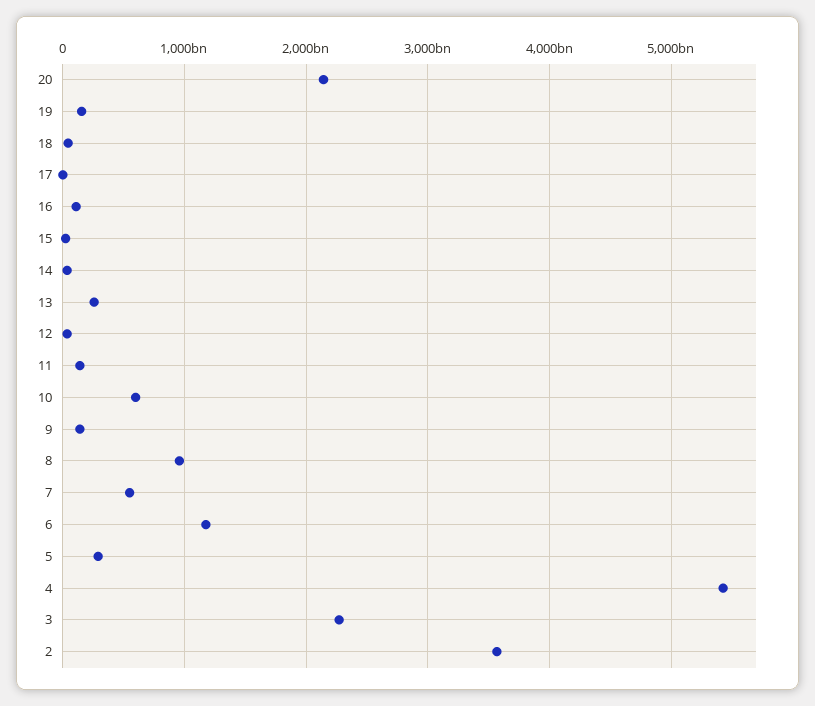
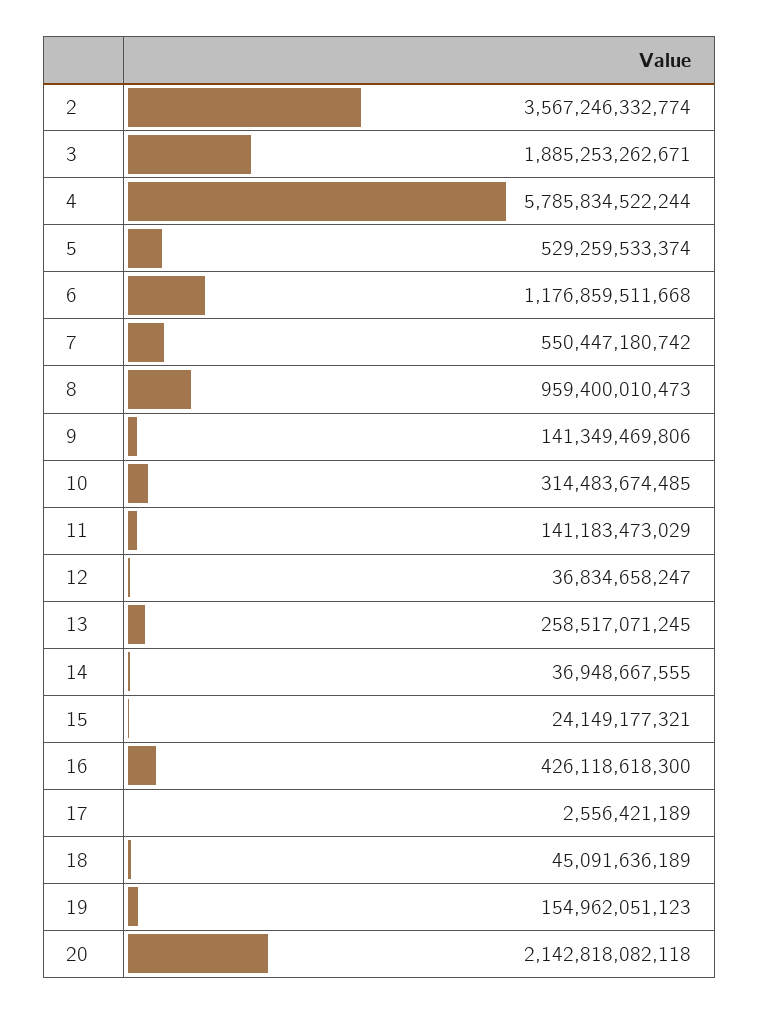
  {
    "20": 2142818082118,
    "19": 154962051123,
    "18": 45091636189,
    "17": 2556421189,
-   "16": 100000000000,
+   "16": 426118618300,
    "15": 24149177321,
    "14": 36948667555,
    "13": 258517071245,
    "12": 36834658247,
    "11": 141183473029,
-   "10": 600000000000,
+   "10": 314483674485,
    "9": 141349469806,
    "8": 959400010473,
    "7": 550447180742,
    "6": 1176859511668,
-   "5": 300000000000,
+   "5": 529259533374,
-   "4": 5400000000000,
+   "4": 5785834522244,
-   "3": 2300000000000,
+   "3": 1885253262671,
    "2": 3567246332774
  }

